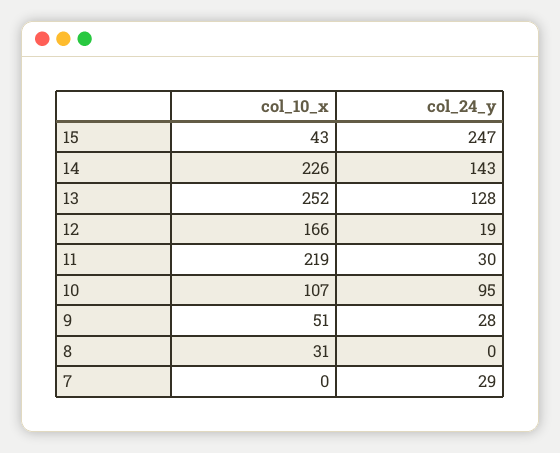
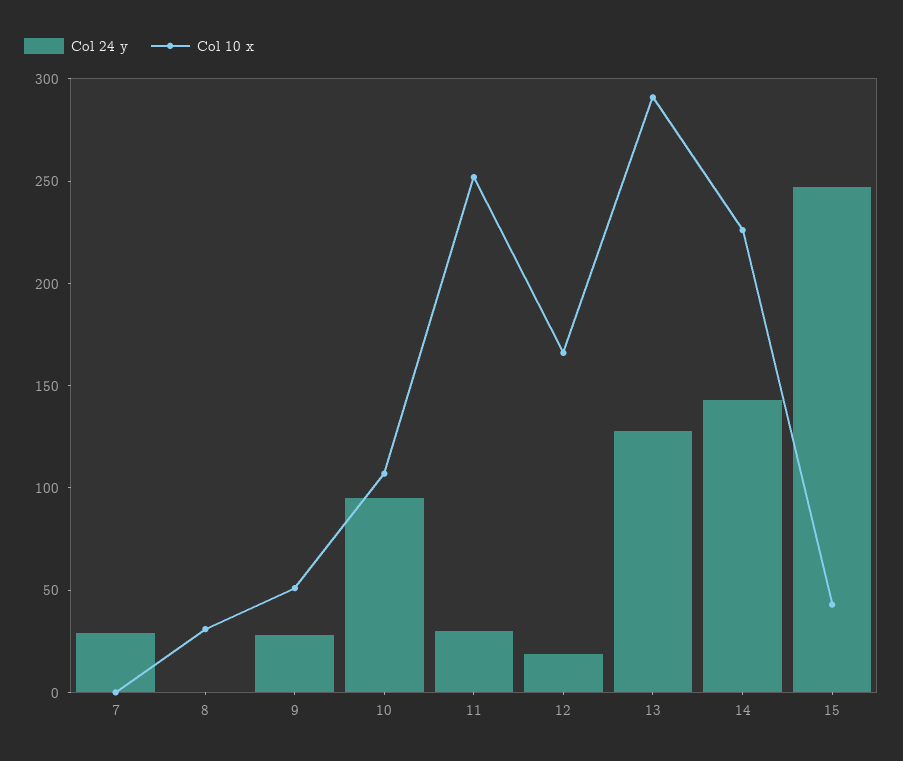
  {
    "col_10_x": {
      "15": 43,
      "14": 226,
-     "13": 252,
+     "13": 290,
      "12": 166,
-     "11": 219,
+     "11": 250,
      "10": 107,
      "9": 51,
      "8": 31,
      "7": 0
    },
    "col_24_y": {
      "15": 247,
      "14": 143,
      "13": 128,
      "12": 19,
      "11": 30,
      "10": 95,
      "9": 28,
      "8": 0,
      "7": 29
    }
  }

